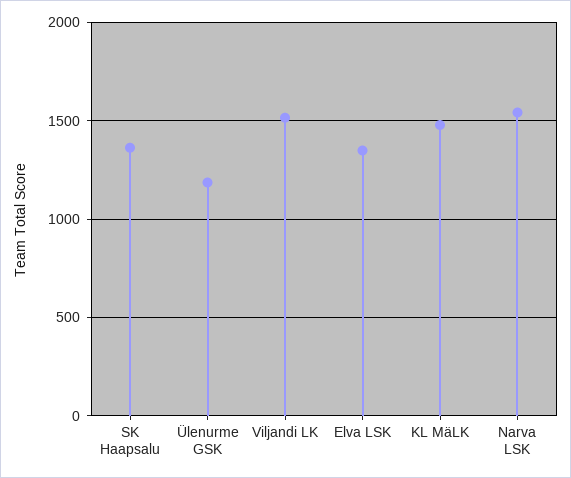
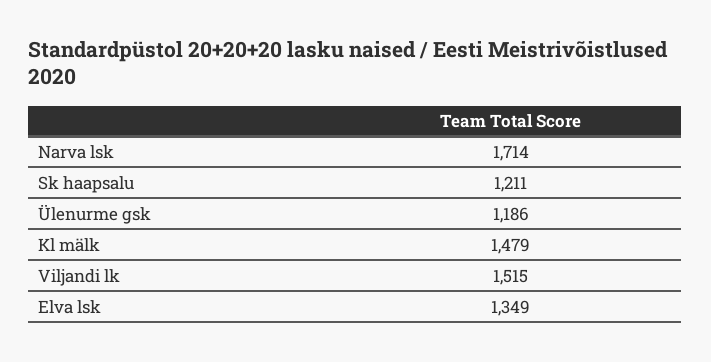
  {
-   "SK Haapsalu": 1350,
+   "SK Haapsalu": 1211,
    "Ülenurme GSK": 1186,
    "Viljandi LK": 1515,
    "Elva LSK": 1349,
    "KL MäLK": 1479,
-   "Narva LSK": 1550
+   "Narva LSK": 1714
  }

